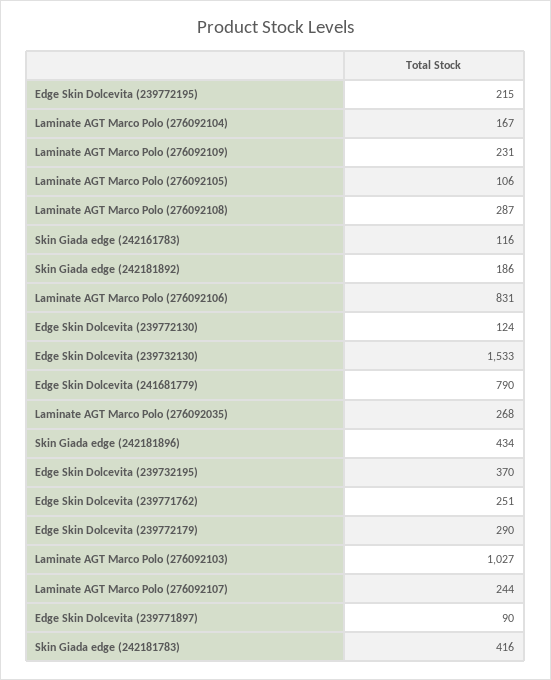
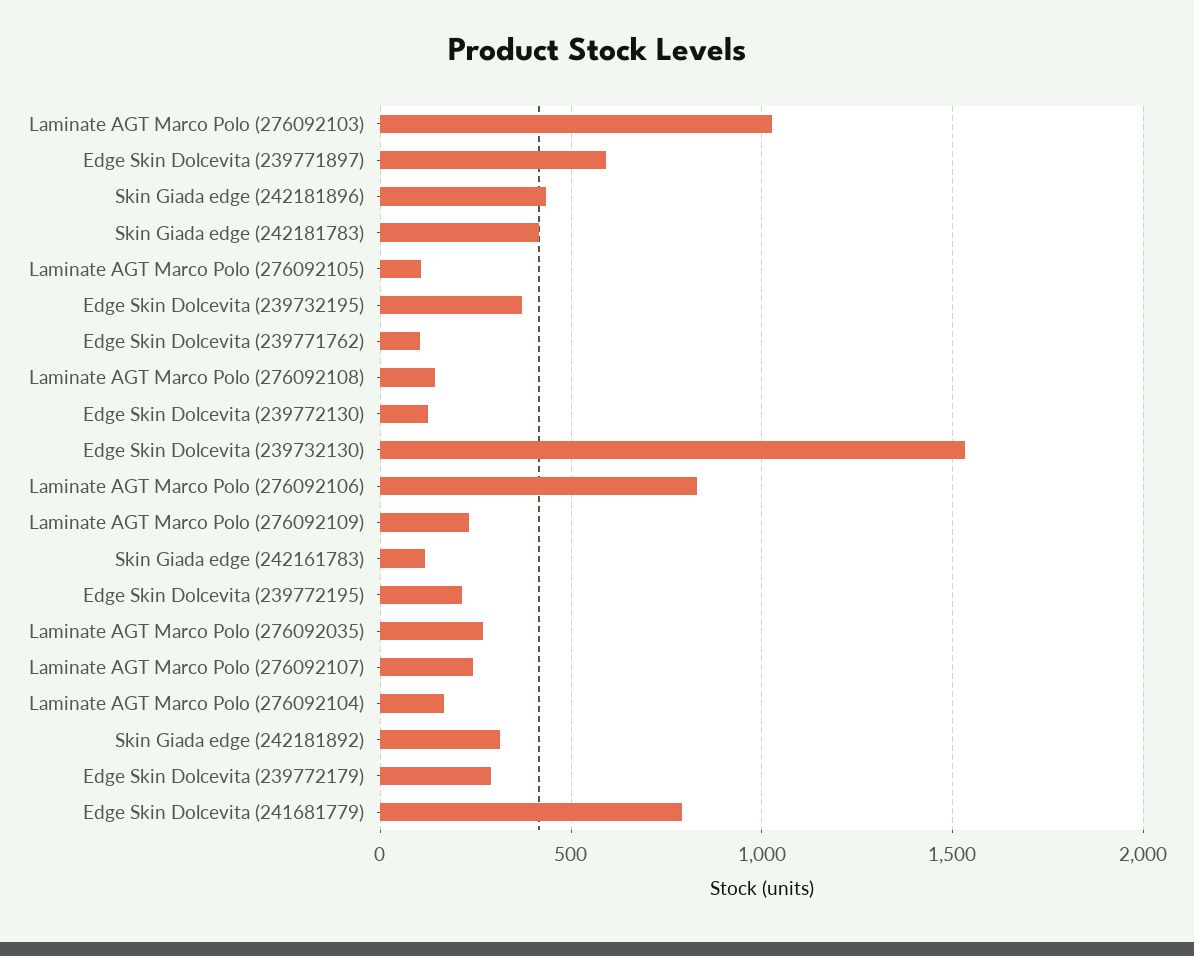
  {
    "Edge Skin Dolcevita (239772195)": 215,
    "Laminate AGT Marco Polo (276092104)": 167,
    "Laminate AGT Marco Polo (276092109)": 231,
    "Laminate AGT Marco Polo (276092105)": 106,
-   "Laminate AGT Marco Polo (276092108)": 287,
+   "Laminate AGT Marco Polo (276092108)": 150,
    "Skin Giada edge (242161783)": 116,
-   "Skin Giada edge (242181892)": 186,
+   "Skin Giada edge (242181892)": 300,
    "Laminate AGT Marco Polo (276092106)": 831,
    "Edge Skin Dolcevita (239772130)": 124,
    "Edge Skin Dolcevita (239732130)": 1533,
    "Edge Skin Dolcevita (241681779)": 790,
    "Laminate AGT Marco Polo (276092035)": 268,
    "Skin Giada edge (242181896)": 434,
    "Edge Skin Dolcevita (239732195)": 370,
-   "Edge Skin Dolcevita (239771762)": 251,
+   "Edge Skin Dolcevita (239771762)": 100,
    "Edge Skin Dolcevita (239772179)": 290,
    "Laminate AGT Marco Polo (276092103)": 1027,
    "Laminate AGT Marco Polo (276092107)": 244,
-   "Edge Skin Dolcevita (239771897)": 90,
+   "Edge Skin Dolcevita (239771897)": 600,
    "Skin Giada edge (242181783)": 416
  }

